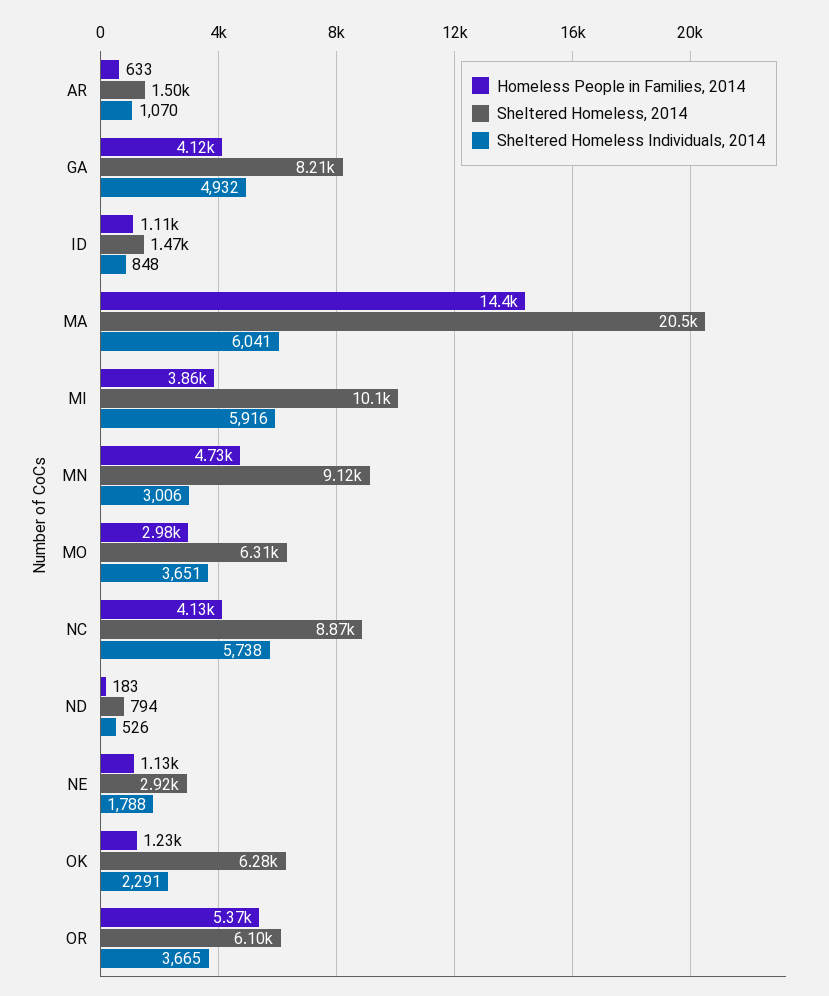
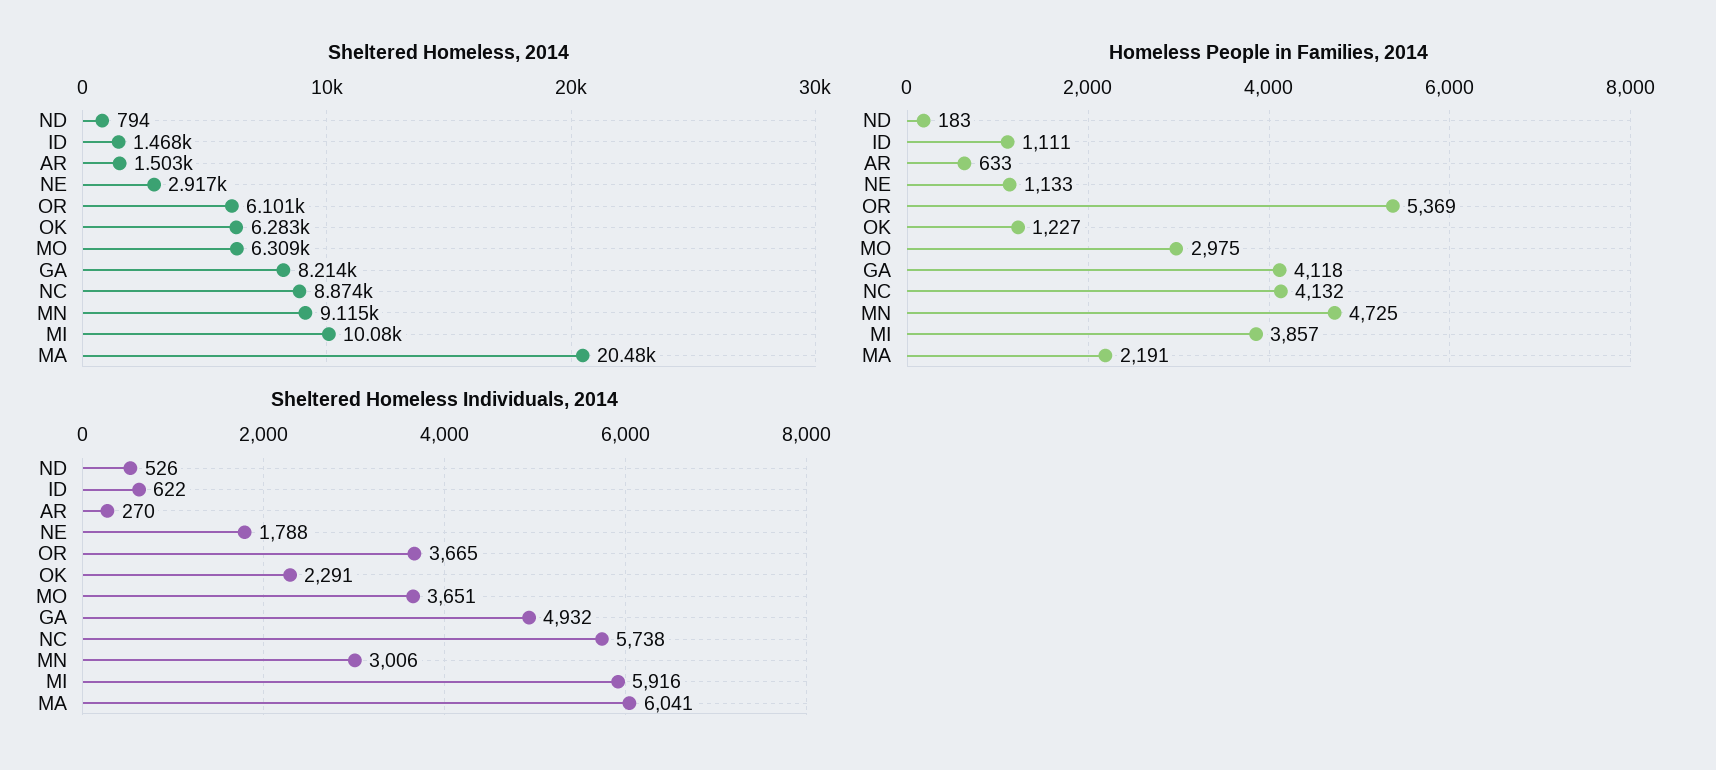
  {
    "Homeless People in Families, 2014": {
      "AR": 633,
      "GA": 4118,
      "ID": 1111,
-     "MA": 14400,
+     "MA": 2191,
      "MI": 3857,
      "MN": 4725,
      "MO": 2975,
      "NC": 4132,
      "ND": 183,
      "NE": 1133,
      "OK": 1227,
      "OR": 5369
    },
    "Sheltered Homeless, 2014": {
      "AR": 1503,
      "GA": 8214,
      "ID": 1468,
      "MA": 20480,
      "MI": 10080,
      "MN": 9115,
      "MO": 6309,
      "NC": 8874,
      "ND": 794,
      "NE": 2917,
      "OK": 6283,
      "OR": 6101
    },
    "Sheltered Homeless Individuals, 2014": {
-     "AR": 1070,
+     "AR": 270,
      "GA": 4932,
-     "ID": 848,
+     "ID": 622,
      "MA": 6041,
      "MI": 5916,
      "MN": 3006,
      "MO": 3651,
      "NC": 5738,
      "ND": 526,
      "NE": 1788,
      "OK": 2291,
      "OR": 3665
    }
  }

